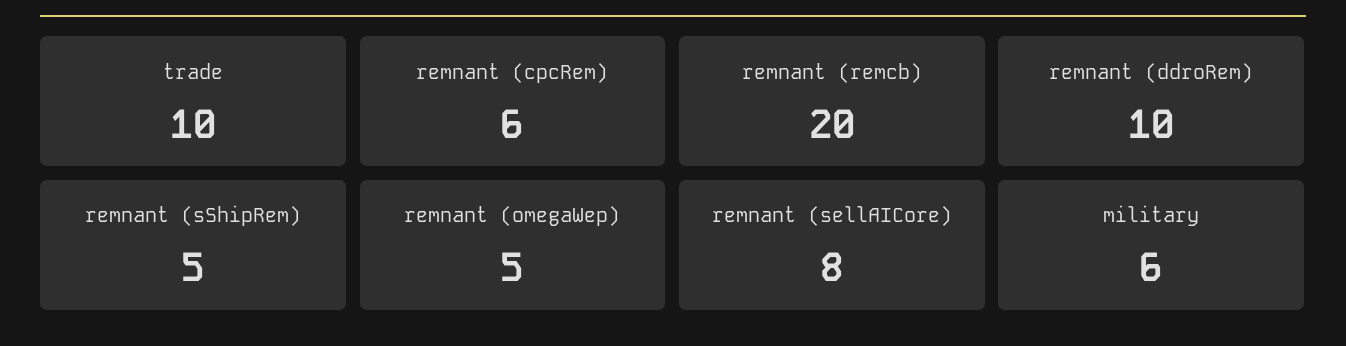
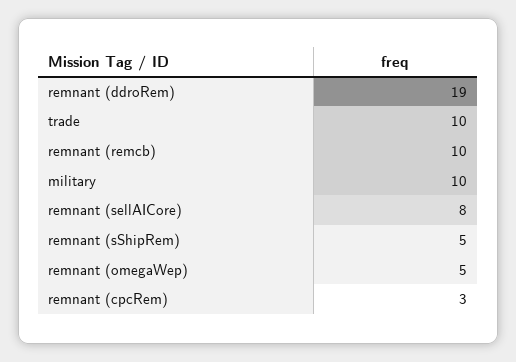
  {
    "trade": 10,
-   "remnant (cpcRem)": 6,
+   "remnant (cpcRem)": 3,
-   "remnant (remcb)": 20,
+   "remnant (remcb)": 10,
-   "remnant (ddroRem)": 10,
+   "remnant (ddroRem)": 19,
    "remnant (sShipRem)": 5,
    "remnant (omegaWep)": 5,
    "remnant (sellAICore)": 8,
-   "military": 6
+   "military": 10
  }

